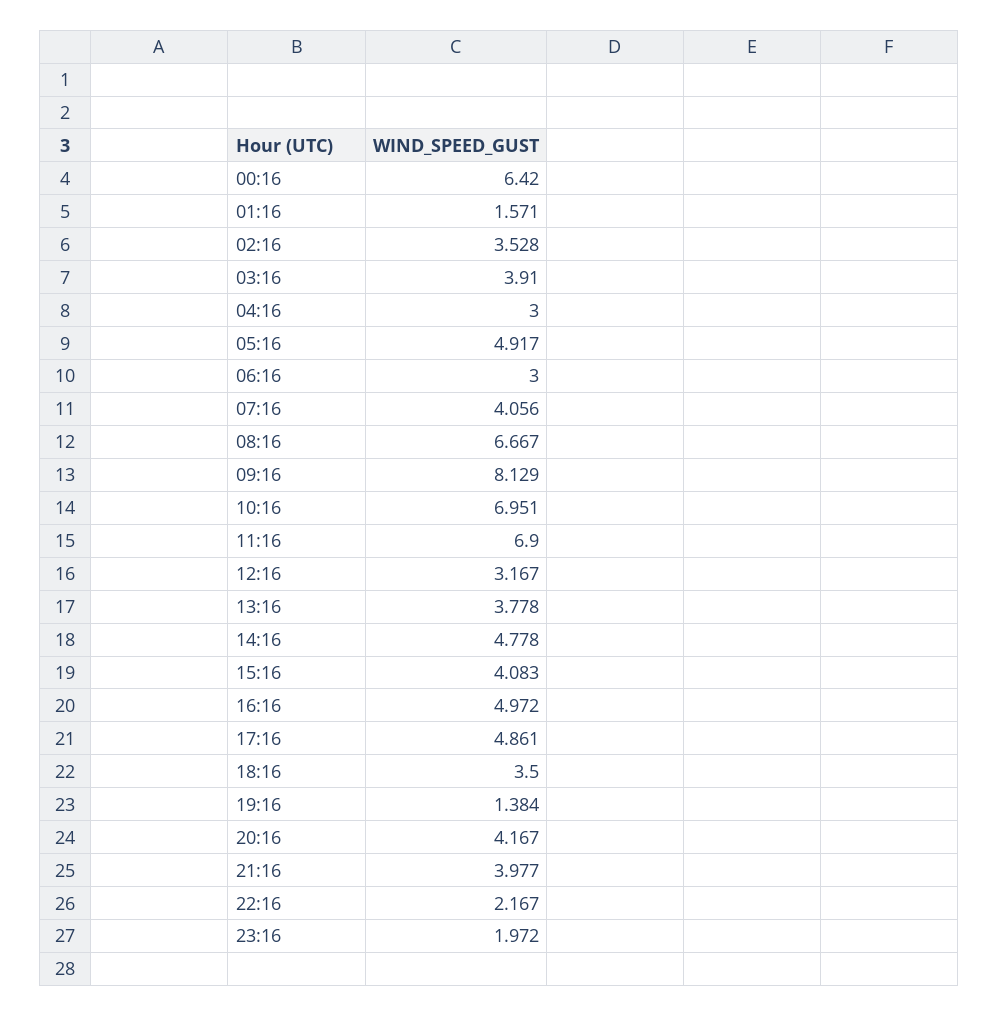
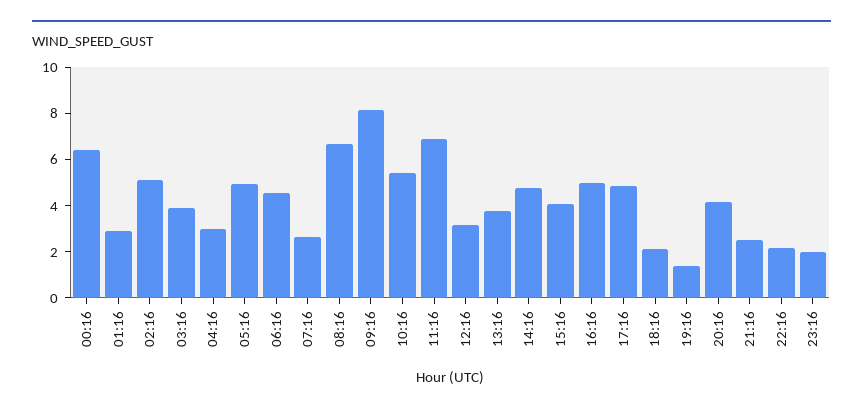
  {
    "00:16": 6.42,
-   "01:16": 1.571,
+   "01:16": 3,
-   "02:16": 3.528,
+   "02:16": 5,
    "03:16": 3.91,
    "04:16": 3,
    "05:16": 4.917,
-   "06:16": 3,
+   "06:16": 4.5,
-   "07:16": 4.056,
+   "07:16": 2.5,
    "08:16": 6.667,
    "09:16": 8.129,
-   "10:16": 6.951,
+   "10:16": 5.5,
    "11:16": 6.9,
    "12:16": 3.167,
    "13:16": 3.778,
    "14:16": 4.778,
    "15:16": 4.083,
    "16:16": 4.972,
    "17:16": 4.861,
-   "18:16": 3.5,
+   "18:16": 2,
    "19:16": 1.384,
    "20:16": 4.167,
-   "21:16": 3.977,
+   "21:16": 2.5,
    "22:16": 2.167,
    "23:16": 1.972
  }

